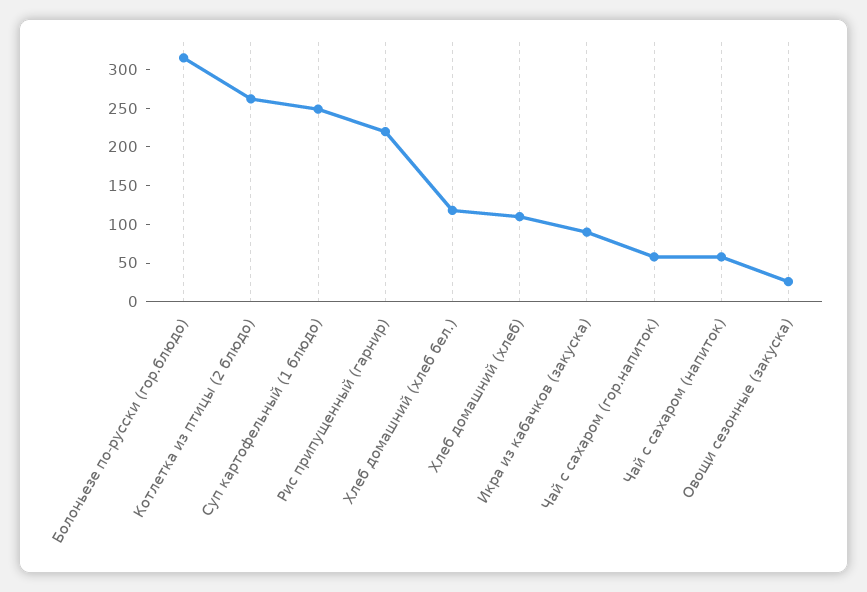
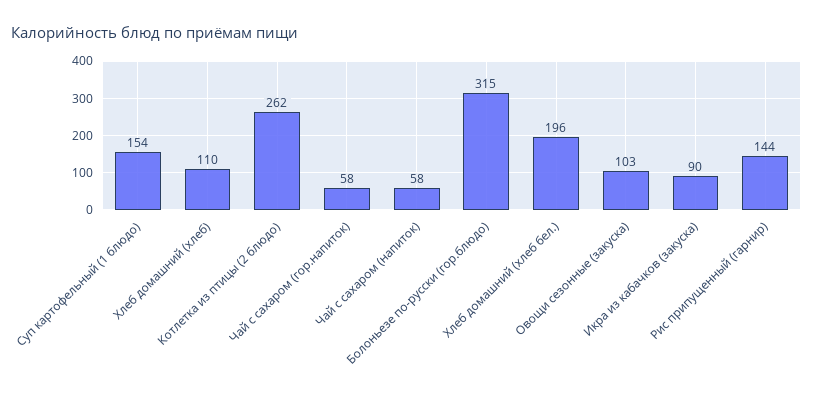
  {
    "Болоньезе по-русски (гор.блюдо)": 315,
    "Котлетка из птицы (2 блюдо)": 262,
-   "Суп картофельный (1 блюдо)": 250,
+   "Суп картофельный (1 блюдо)": 154,
-   "Рис припущенный (гарнир)": 225,
+   "Рис припущенный (гарнир)": 144,
-   "Хлеб домашний (хлеб бел.)": 125,
+   "Хлеб домашний (хлеб бел.)": 196,
    "Хлеб домашний (хлеб)": 110,
    "Икра из кабачков (закуска)": 90,
    "Чай с сахаром (гор.напиток)": 58,
    "Чай с сахаром (напиток)": 58,
-   "Овощи сезонные (закуска)": 25
+   "Овощи сезонные (закуска)": 103
  }

